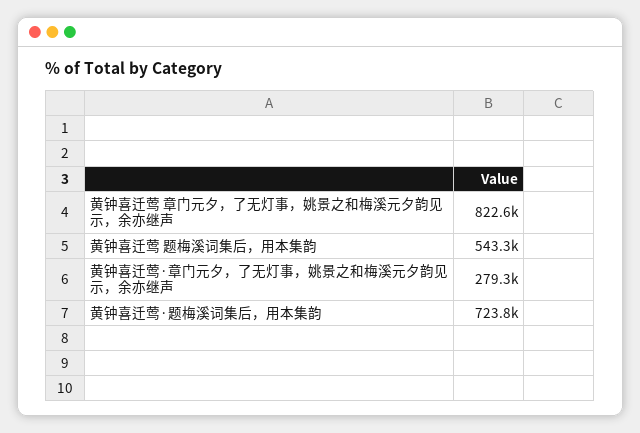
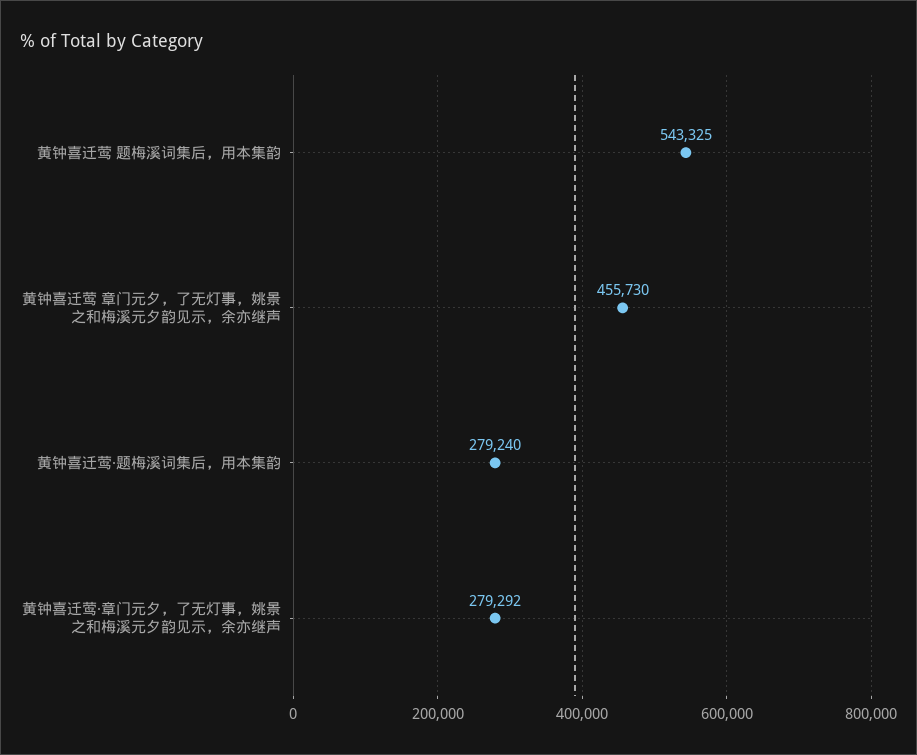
  {
-   "黄钟喜迁莺 章门元夕，了无灯事，姚景之和梅溪元夕韵见示，余亦继声": 822600,
+   "黄钟喜迁莺 章门元夕，了无灯事，姚景之和梅溪元夕韵见示，余亦继声": 455730,
    "黄钟喜迁莺 题梅溪词集后，用本集韵": 543325,
    "黄钟喜迁莺·章门元夕，了无灯事，姚景之和梅溪元夕韵见示，余亦继声": 279292,
-   "黄钟喜迁莺·题梅溪词集后，用本集韵": 723800
+   "黄钟喜迁莺·题梅溪词集后，用本集韵": 279240
  }

